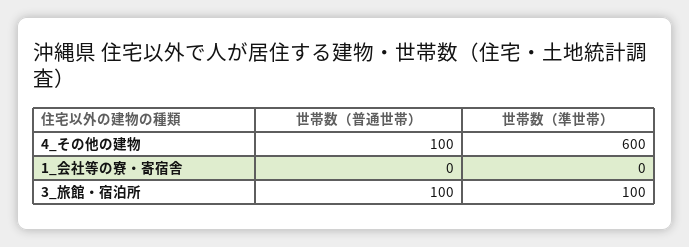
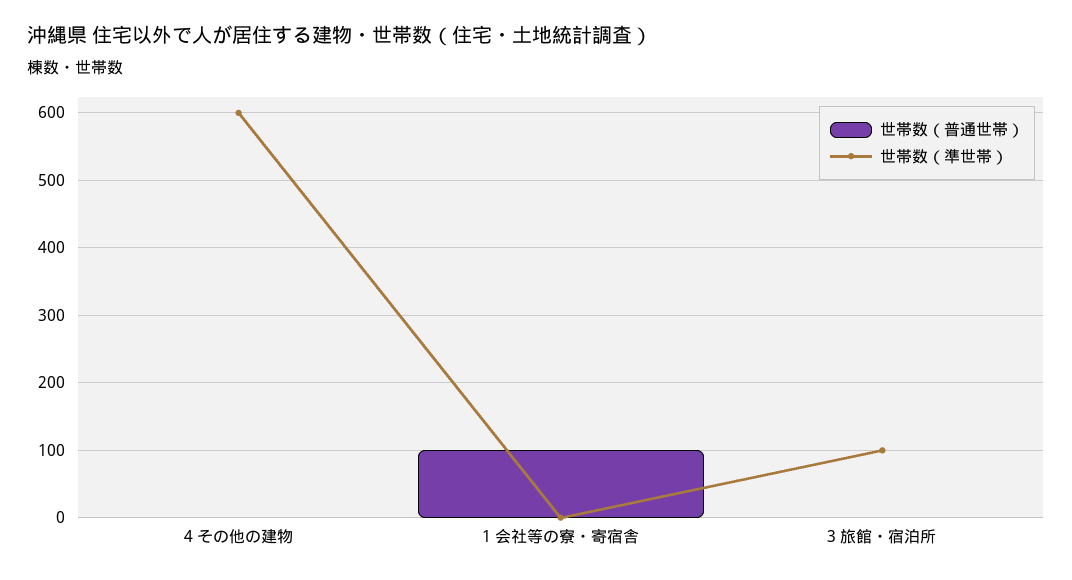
  {
    "世帯数（普通世帯）": {
-     "4_その他の建物": 100,
+     "4_その他の建物": 0,
-     "1_会社等の寮・寄宿舎": 0,
+     "1_会社等の寮・寄宿舎": 100,
-     "3_旅館・宿泊所": 100
+     "3_旅館・宿泊所": 0
    },
    "世帯数（準世帯）": {
      "4_その他の建物": 600,
      "1_会社等の寮・寄宿舎": 0,
      "3_旅館・宿泊所": 100
    }
  }

